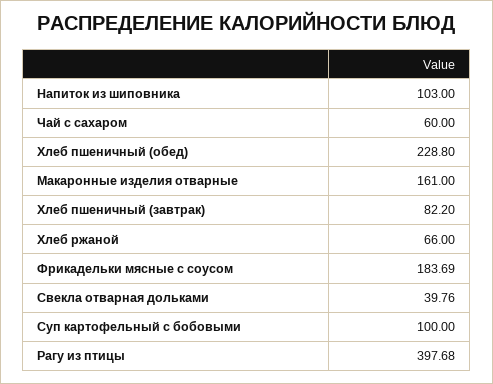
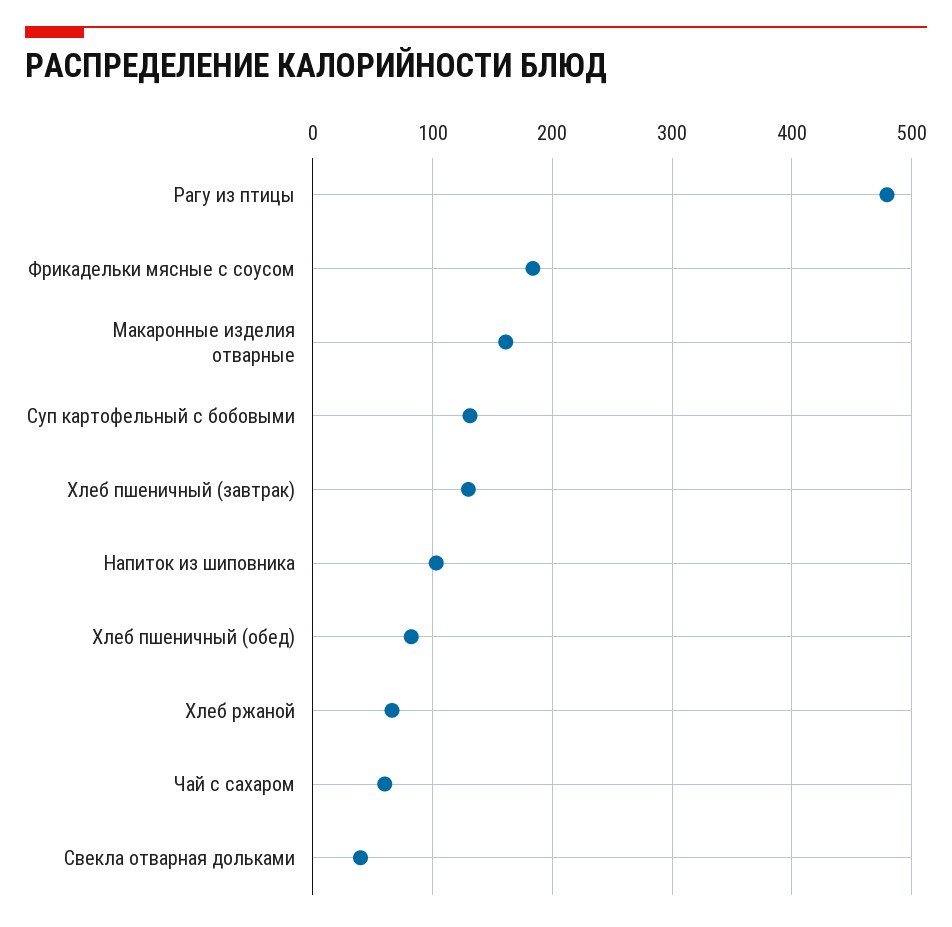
  {
    "Напиток из шиповника": 103,
    "Чай с сахаром": 60,
-   "Хлеб пшеничный (обед)": 228.8,
+   "Хлеб пшеничный (обед)": 80,
    "Макаронные изделия отварные": 161,
-   "Хлеб пшеничный (завтрак)": 82.2,
+   "Хлеб пшеничный (завтрак)": 130,
    "Хлеб ржаной": 66,
    "Фрикадельки мясные с соусом": 183.69,
    "Свекла отварная дольками": 39.76,
-   "Суп картофельный с бобовыми": 100,
+   "Суп картофельный с бобовыми": 130,
-   "Рагу из птицы": 397.68
+   "Рагу из птицы": 480
  }

